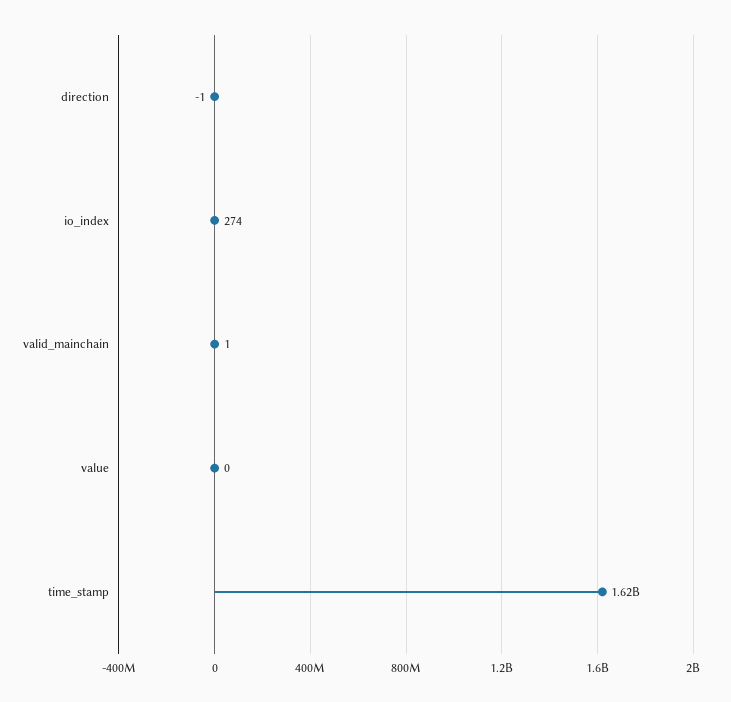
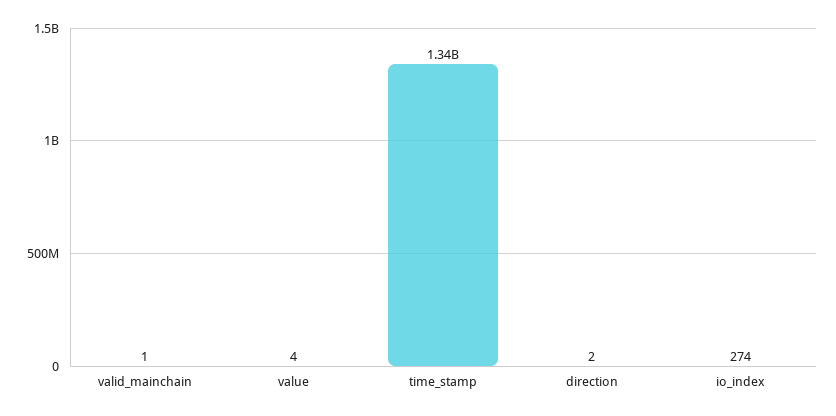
  {
-   "direction": -1,
+   "direction": 2,
    "io_index": 274,
    "valid_mainchain": 1,
-   "value": 0,
+   "value": 4,
-   "time_stamp": 1620000000
+   "time_stamp": 1340000000
  }

